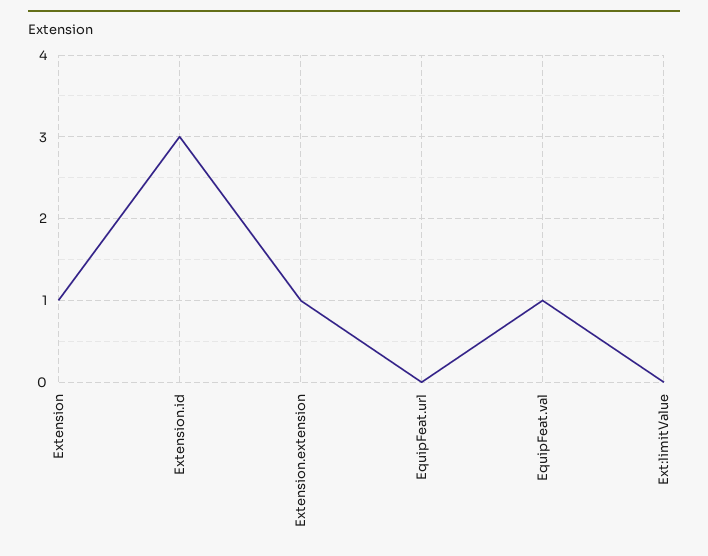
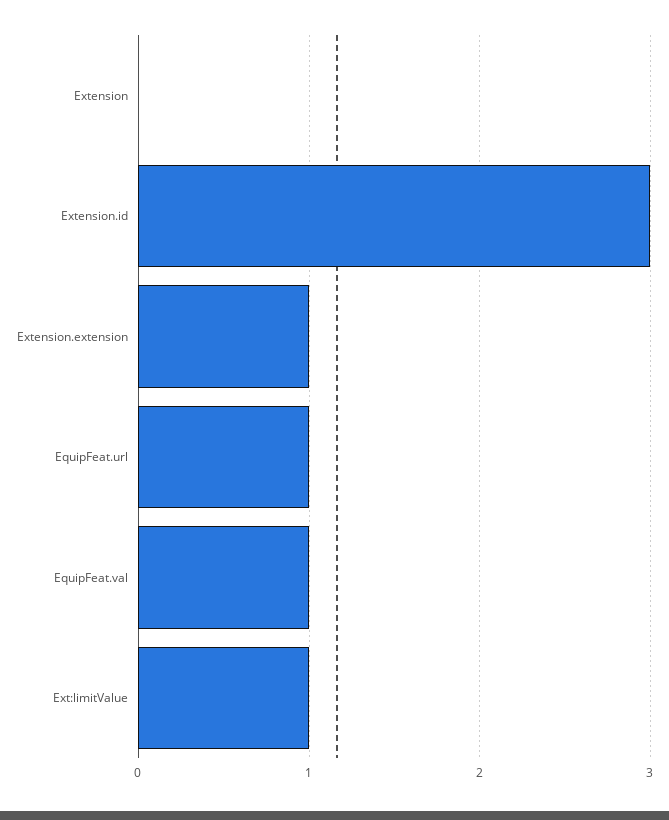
  {
-   "Extension": 1,
+   "Extension": 0,
    "Extension.id": 3,
    "Extension.extension": 1,
-   "EquipFeat.url": 0,
+   "EquipFeat.url": 1,
    "EquipFeat.val": 1,
-   "Ext:limitValue": 0
+   "Ext:limitValue": 1
  }

